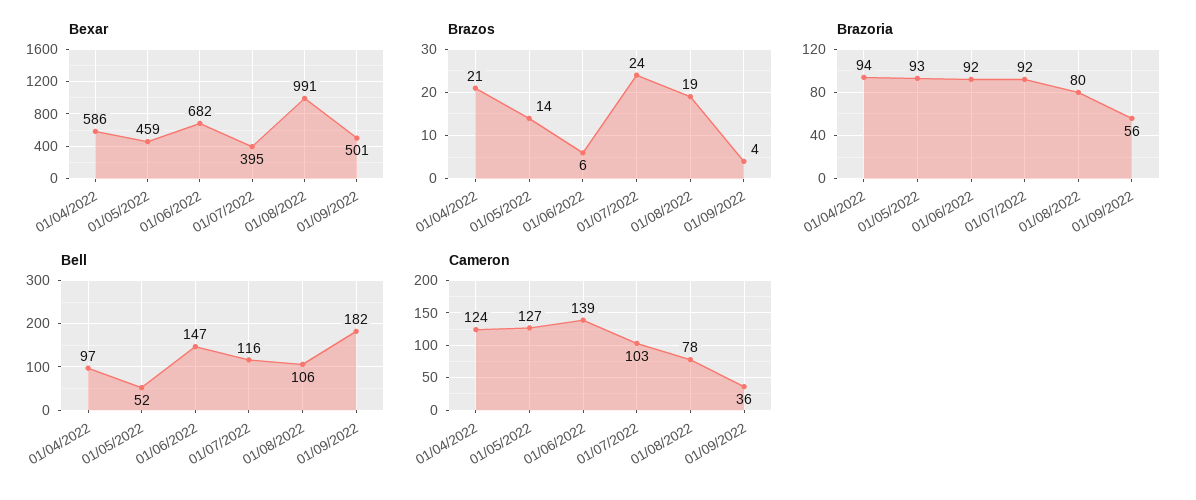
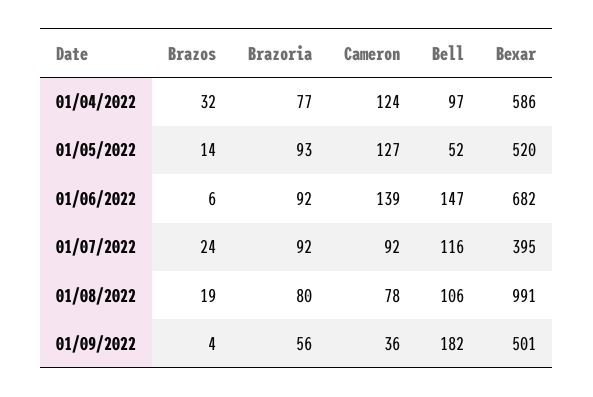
  {
    "Bexar": {
      "01/04/2022": 586,
-     "01/05/2022": 459,
+     "01/05/2022": 520,
      "01/06/2022": 682,
      "01/07/2022": 395,
      "01/08/2022": 991,
      "01/09/2022": 501
    },
    "Brazos": {
-     "01/04/2022": 21,
+     "01/04/2022": 32,
      "01/05/2022": 14,
      "01/06/2022": 6,
      "01/07/2022": 24,
      "01/08/2022": 19,
      "01/09/2022": 4
    },
    "Brazoria": {
-     "01/04/2022": 94,
+     "01/04/2022": 77,
      "01/05/2022": 93,
      "01/06/2022": 92,
      "01/07/2022": 92,
      "01/08/2022": 80,
      "01/09/2022": 56
    },
    "Bell": {
      "01/04/2022": 97,
      "01/05/2022": 52,
      "01/06/2022": 147,
      "01/07/2022": 116,
      "01/08/2022": 106,
      "01/09/2022": 182
    },
    "Cameron": {
      "01/04/2022": 124,
      "01/05/2022": 127,
      "01/06/2022": 139,
-     "01/07/2022": 103,
+     "01/07/2022": 92,
      "01/08/2022": 78,
      "01/09/2022": 36
    }
  }

